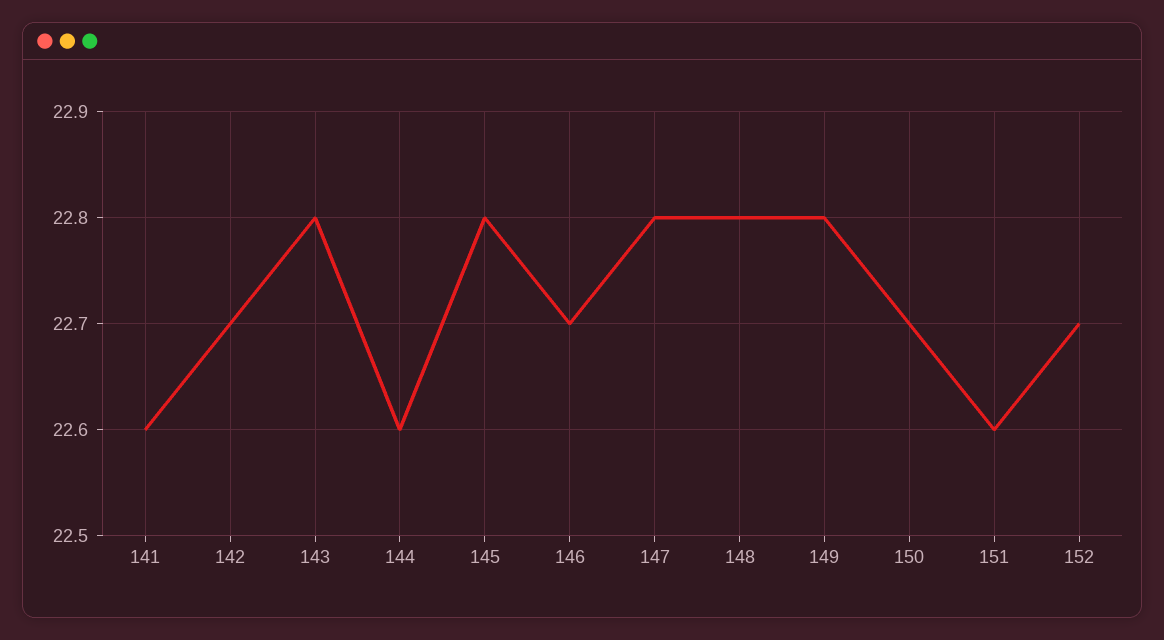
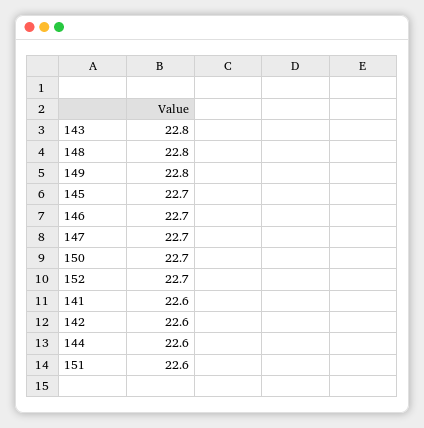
  {
    "141": 22.6,
-   "142": 22.7,
+   "142": 22.6,
    "143": 22.8,
    "144": 22.6,
-   "145": 22.8,
+   "145": 22.7,
    "146": 22.7,
-   "147": 22.8,
+   "147": 22.7,
    "148": 22.8,
    "149": 22.8,
    "150": 22.7,
    "151": 22.6,
    "152": 22.7
  }

